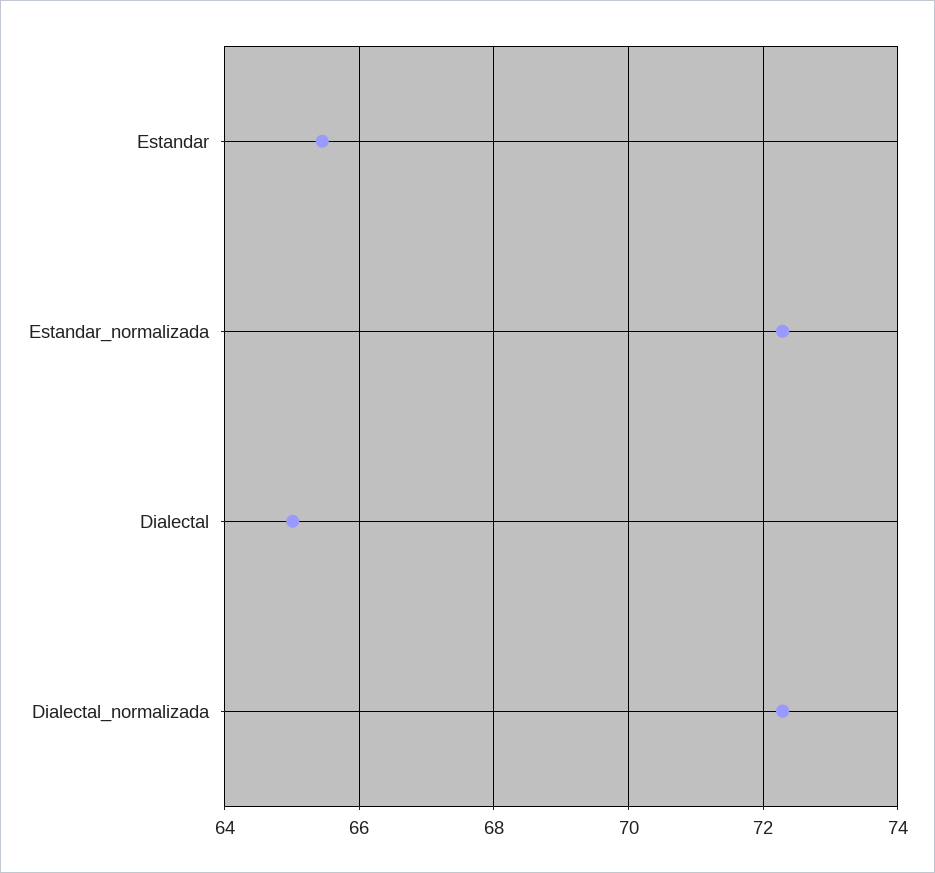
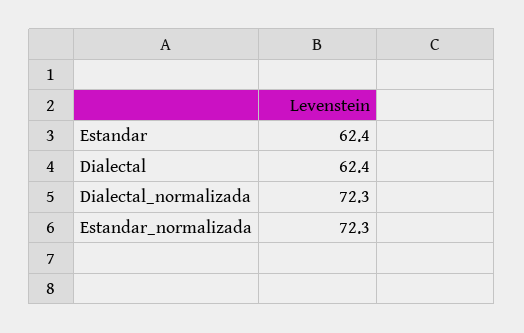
  {
-   "Estandar": 65.4,
+   "Estandar": 62.4,
    "Estandar_normalizada": 72.3,
-   "Dialectal": 65,
+   "Dialectal": 62.4,
    "Dialectal_normalizada": 72.3
  }

